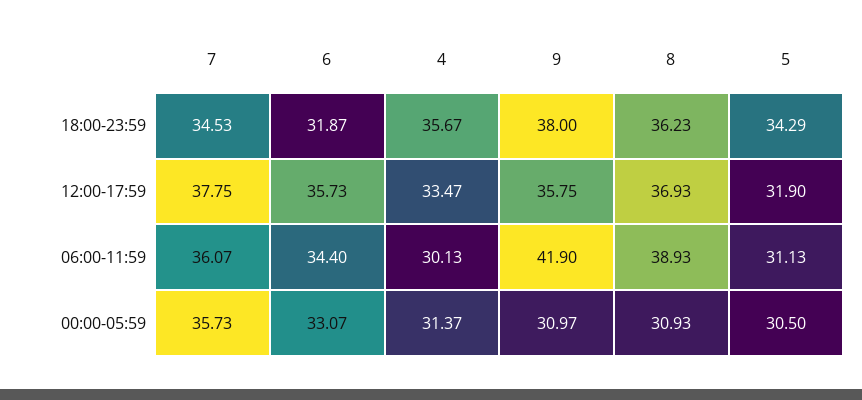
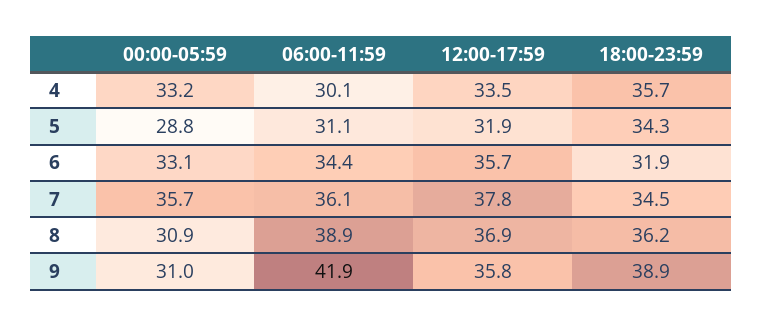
  {
    "7": {
      "18:00-23:59": 34.53,
      "12:00-17:59": 37.75,
      "06:00-11:59": 36.07,
      "00:00-05:59": 35.73
    },
    "6": {
      "18:00-23:59": 31.87,
      "12:00-17:59": 35.73,
      "06:00-11:59": 34.4,
      "00:00-05:59": 33.07
    },
    "4": {
      "18:00-23:59": 35.67,
      "12:00-17:59": 33.47,
      "06:00-11:59": 30.13,
-     "00:00-05:59": 31.37
+     "00:00-05:59": 33.2
    },
    "9": {
-     "18:00-23:59": 38,
+     "18:00-23:59": 38.9,
      "12:00-17:59": 35.75,
      "06:00-11:59": 41.9,
      "00:00-05:59": 30.97
    },
    "8": {
      "18:00-23:59": 36.23,
      "12:00-17:59": 36.93,
      "06:00-11:59": 38.93,
      "00:00-05:59": 30.93
    },
    "5": {
      "18:00-23:59": 34.29,
      "12:00-17:59": 31.9,
      "06:00-11:59": 31.13,
-     "00:00-05:59": 30.5
+     "00:00-05:59": 28.8
    }
  }

